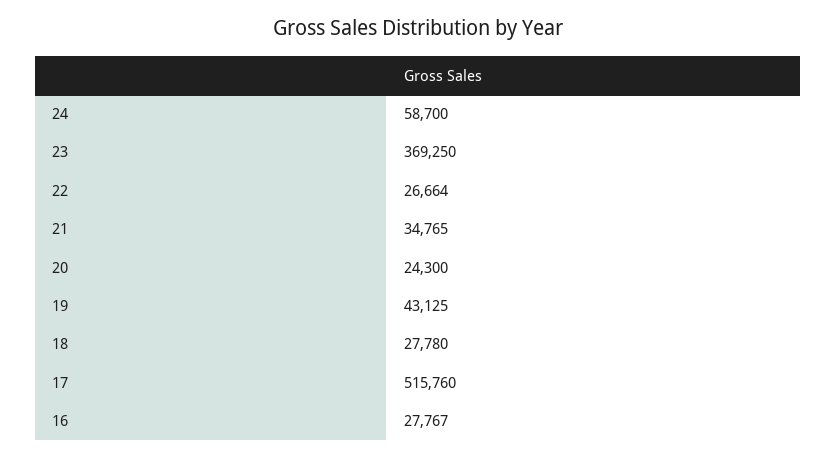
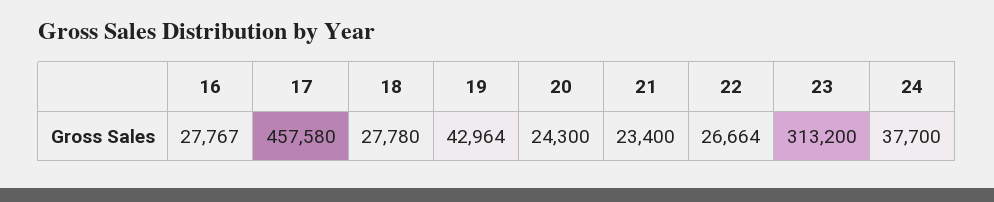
  {
-   "24": 58700,
+   "24": 37700,
-   "23": 369250,
+   "23": 313200,
    "22": 26664,
-   "21": 34765,
+   "21": 23400,
    "20": 24300,
-   "19": 43125,
+   "19": 42964,
    "18": 27780,
-   "17": 515760,
+   "17": 457580,
    "16": 27767
  }

